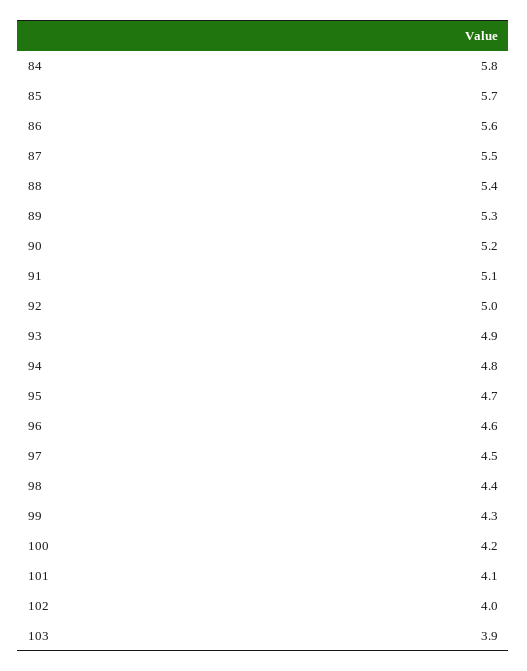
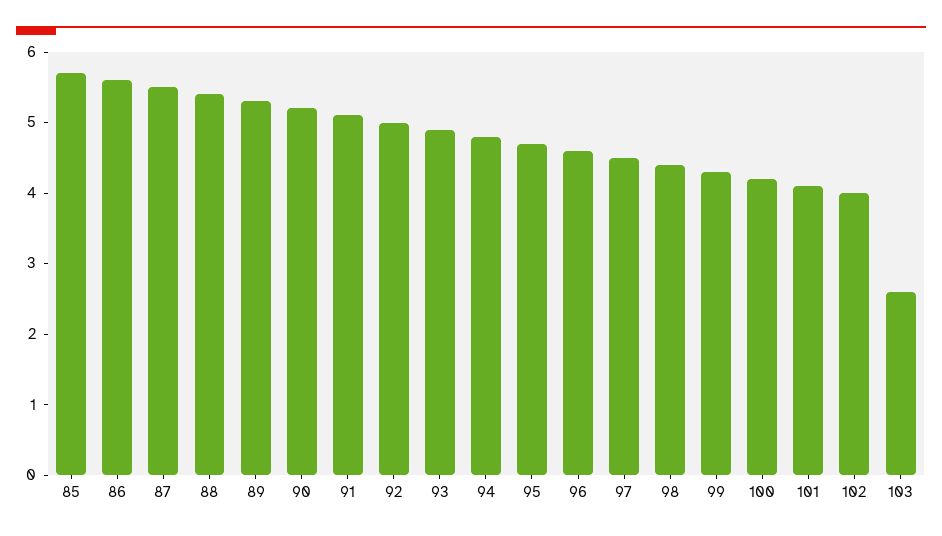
  {
-   "84": 5.8,
    "85": 5.7,
    "86": 5.6,
    "87": 5.5,
    "88": 5.4,
    "89": 5.3,
    "90": 5.2,
    "91": 5.1,
    "92": 5,
    "93": 4.9,
    "94": 4.8,
    "95": 4.7,
    "96": 4.6,
    "97": 4.5,
    "98": 4.4,
    "99": 4.3,
    "100": 4.2,
    "101": 4.1,
    "102": 4,
-   "103": 3.9
+   "103": 2.5
  }

